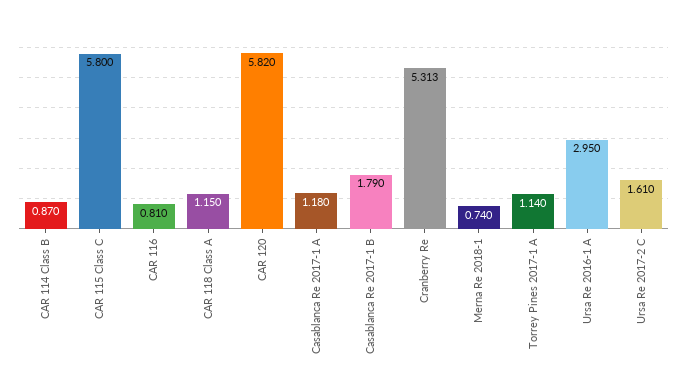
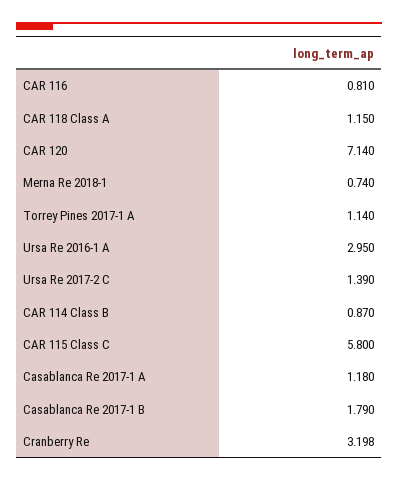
  {
    "CAR 114 Class B": 0.87,
    "CAR 115 Class C": 5.8,
    "CAR 116": 0.81,
    "CAR 118 Class A": 1.15,
-   "CAR 120": 5.82,
+   "CAR 120": 7.14,
    "Casablanca Re 2017-1 A": 1.18,
    "Casablanca Re 2017-1 B": 1.79,
-   "Cranberry Re": 5.313,
+   "Cranberry Re": 3.198,
    "Merna Re 2018-1": 0.74,
    "Torrey Pines 2017-1 A": 1.14,
    "Ursa Re 2016-1 A": 2.95,
-   "Ursa Re 2017-2 C": 1.61
+   "Ursa Re 2017-2 C": 1.39
  }

